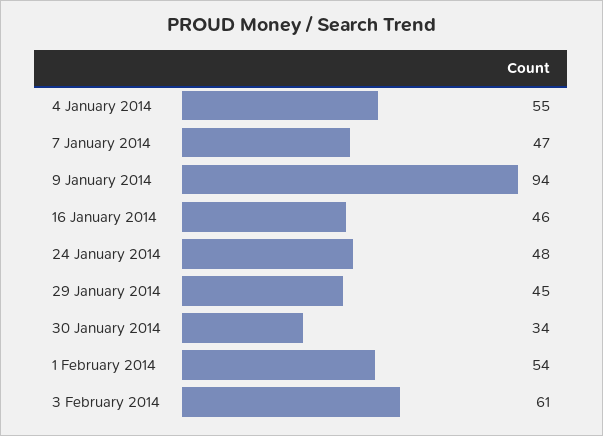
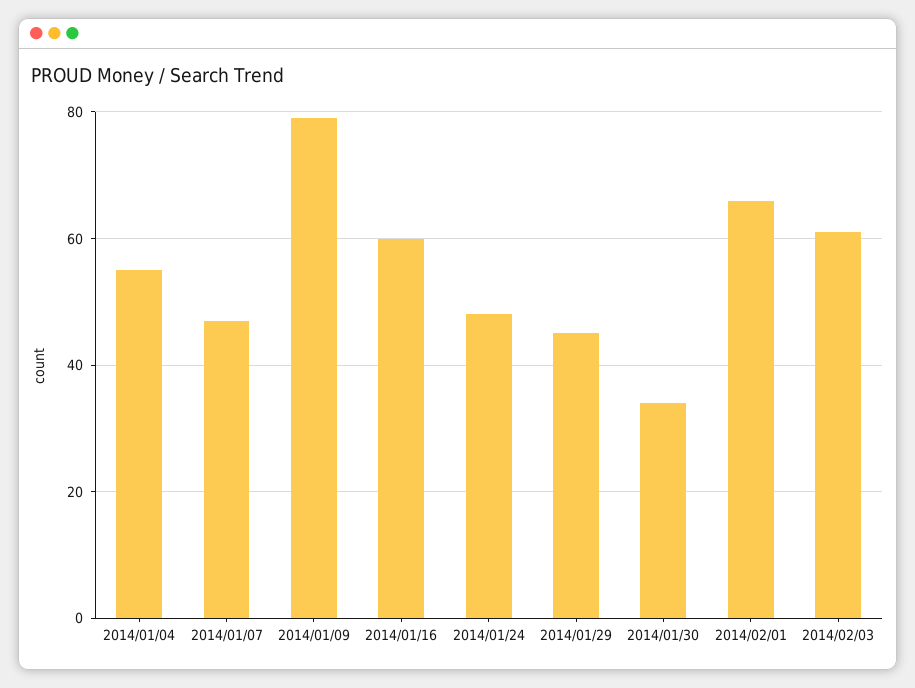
  {
    "4 January 2014": 55,
    "7 January 2014": 47,
-   "9 January 2014": 94,
+   "9 January 2014": 80,
-   "16 January 2014": 46,
+   "16 January 2014": 60,
    "24 January 2014": 48,
    "29 January 2014": 45,
    "30 January 2014": 34,
-   "1 February 2014": 54,
+   "1 February 2014": 65,
    "3 February 2014": 61
  }

